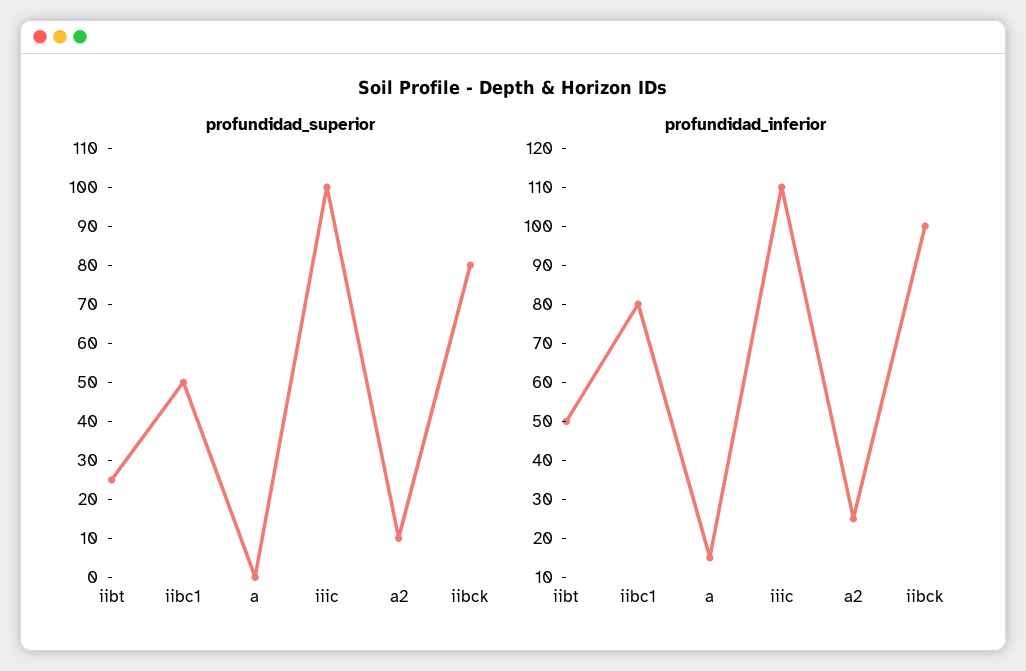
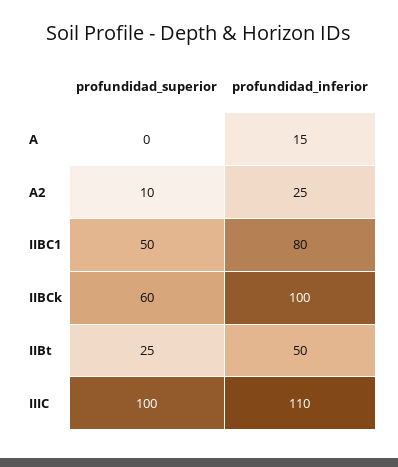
  {
    "profundidad_superior": {
      "iibt": 25,
      "iibc1": 50,
      "a": 0,
      "iiic": 100,
      "a2": 10,
-     "iibck": 80
+     "iibck": 60
    },
    "profundidad_inferior": {
      "iibt": 50,
      "iibc1": 80,
      "a": 15,
      "iiic": 110,
      "a2": 25,
      "iibck": 100
    }
  }

